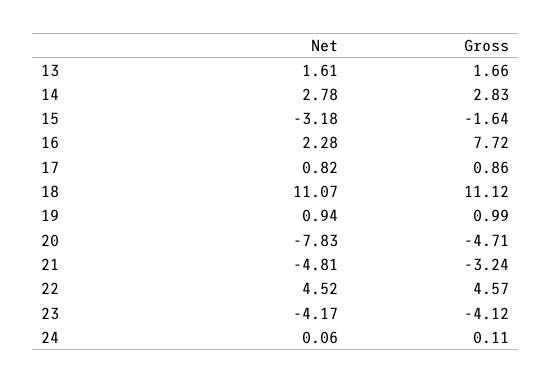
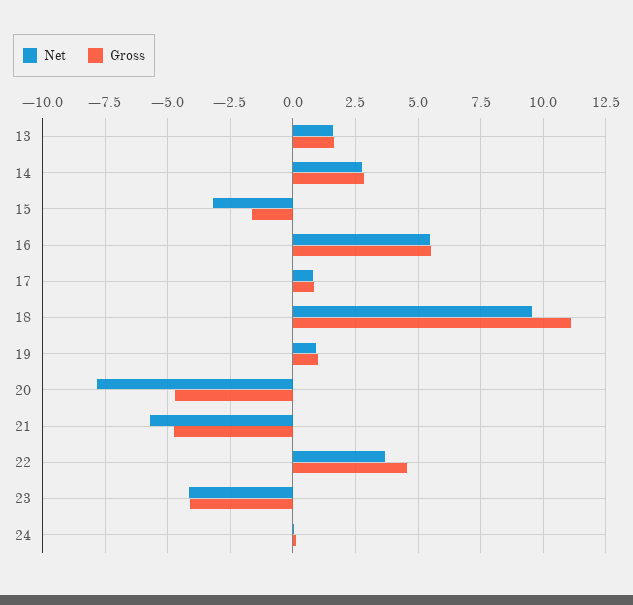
  {
    "Net": {
      "13": 1.61,
      "14": 2.78,
      "15": -3.18,
-     "16": 2.28,
+     "16": 5.5,
      "17": 0.82,
-     "18": 11.07,
+     "18": 9.5,
      "19": 0.94,
      "20": -7.83,
-     "21": -4.81,
+     "21": -5.75,
-     "22": 4.52,
+     "22": 3.75,
      "23": -4.17,
      "24": 0.06
    },
    "Gross": {
      "13": 1.66,
      "14": 2.83,
      "15": -1.64,
-     "16": 7.72,
+     "16": 5.5,
      "17": 0.86,
      "18": 11.12,
      "19": 0.99,
      "20": -4.71,
-     "21": -3.24,
+     "21": -4.75,
      "22": 4.57,
      "23": -4.12,
      "24": 0.11
    }
  }

